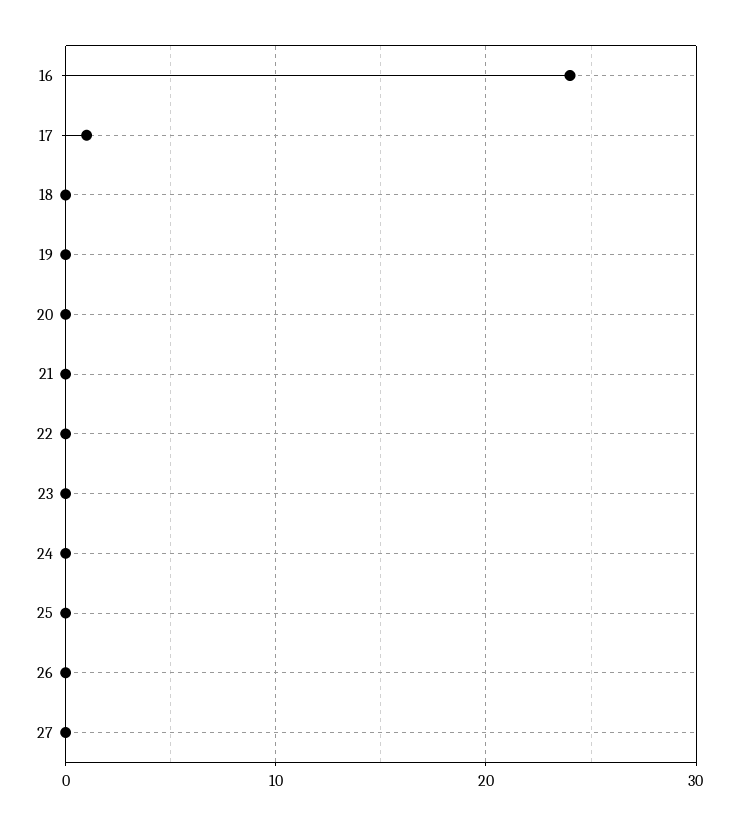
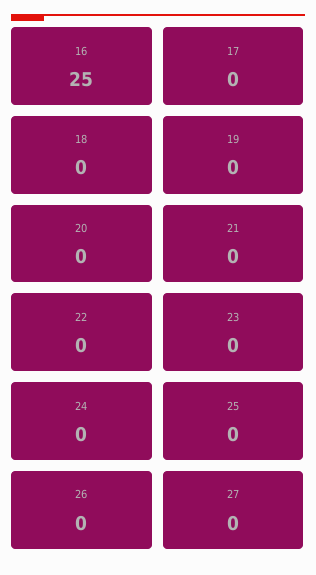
  {
-   "16": 24,
+   "16": 25,
-   "17": 1,
+   "17": 0,
    "18": 0,
    "19": 0,
    "20": 0,
    "21": 0,
    "22": 0,
    "23": 0,
    "24": 0,
    "25": 0,
    "26": 0,
    "27": 0
  }

